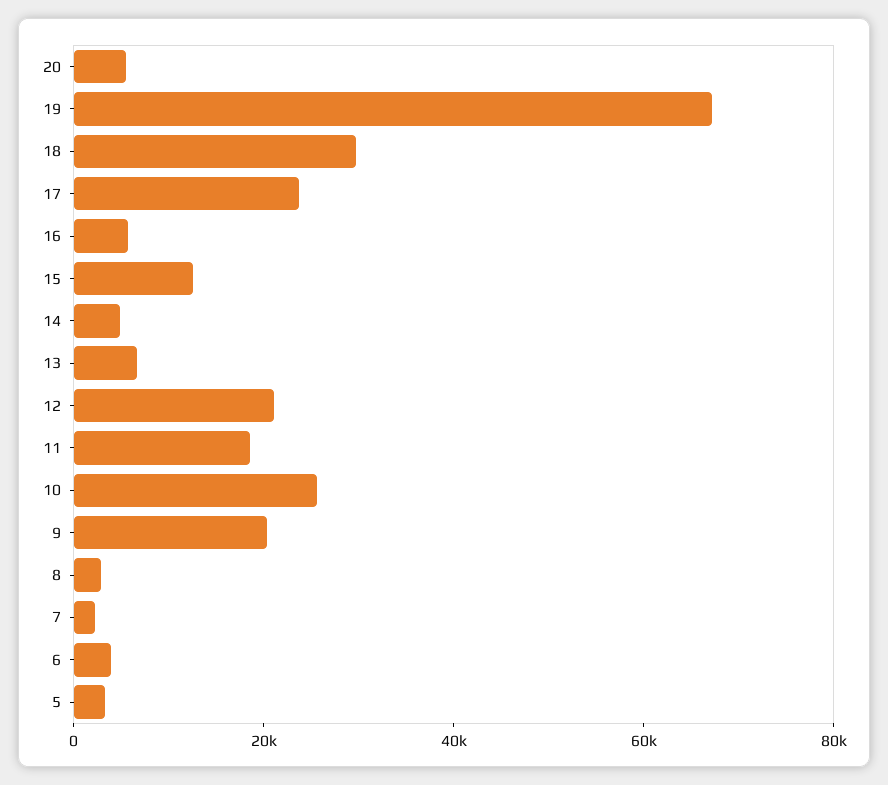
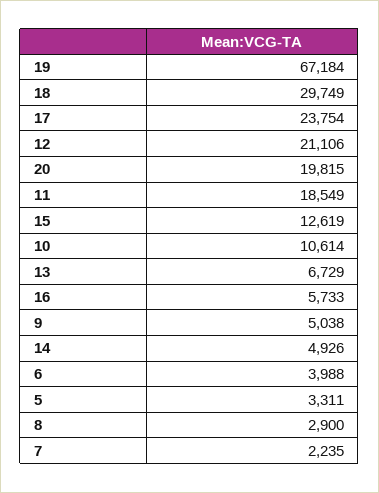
  {
-   "20": 5000,
+   "20": 19815,
    "19": 67184,
    "18": 29749,
    "17": 23754,
    "16": 5733,
    "15": 12619,
    "14": 4926,
    "13": 6729,
    "12": 21106,
    "11": 18549,
-   "10": 25000,
+   "10": 10614,
-   "9": 20000,
+   "9": 5038,
    "8": 2900,
    "7": 2235,
    "6": 3988,
    "5": 3311
  }

